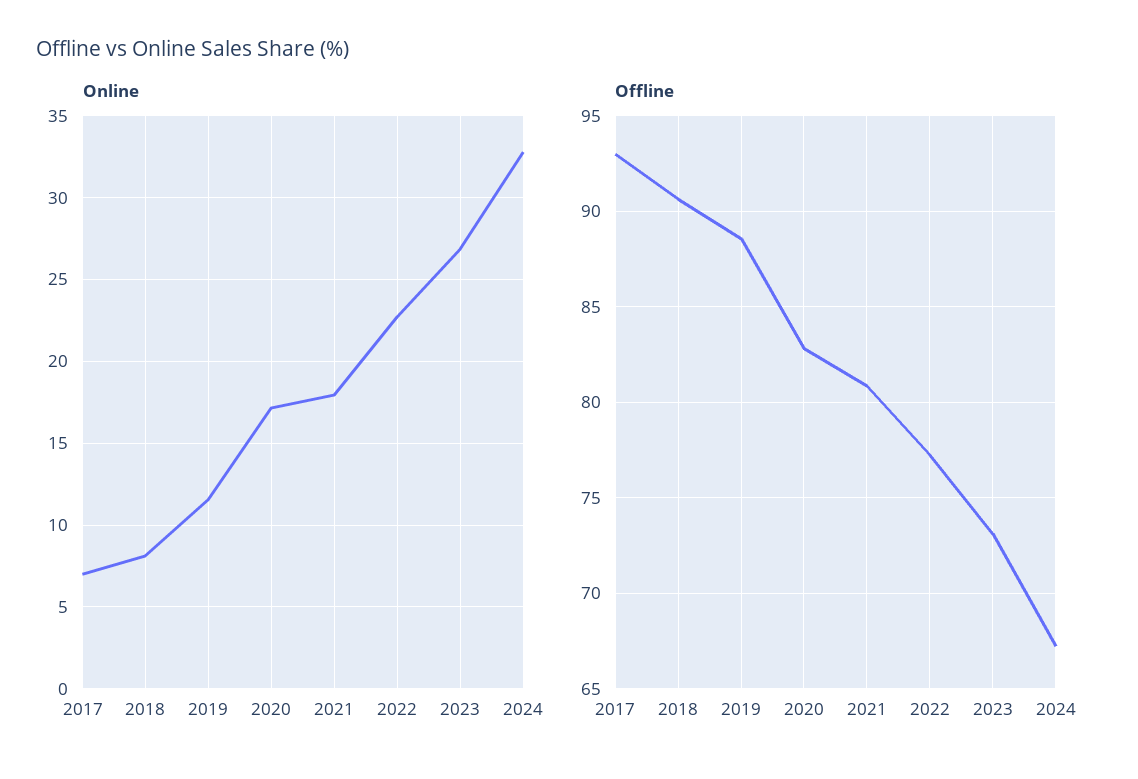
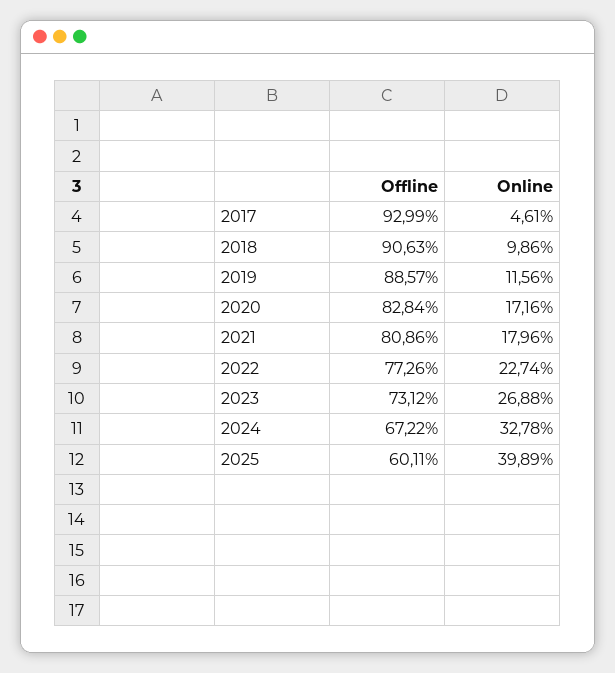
  {
    "Online": {
-     "2017": 7,
+     "2017": 4.61,
-     "2018": 8,
+     "2018": 9.86,
      "2019": 11.56,
      "2020": 17.16,
      "2021": 17.96,
      "2022": 22.74,
      "2023": 26.88,
-     "2024": 32.78
+     "2024": 32.78,
+     "2025": 39.89
    },
    "Offline": {
      "2017": 92.99,
      "2018": 90.63,
      "2019": 88.57,
      "2020": 82.84,
      "2021": 80.86,
      "2022": 77.26,
      "2023": 73.12,
-     "2024": 67.22
+     "2024": 67.22,
+     "2025": 60.11
    }
  }

